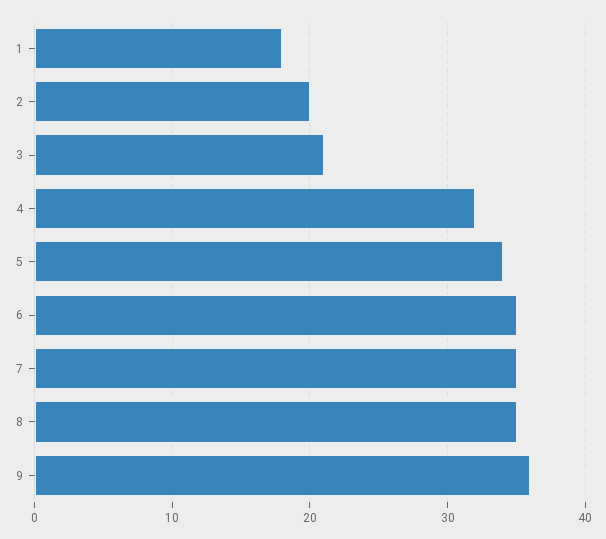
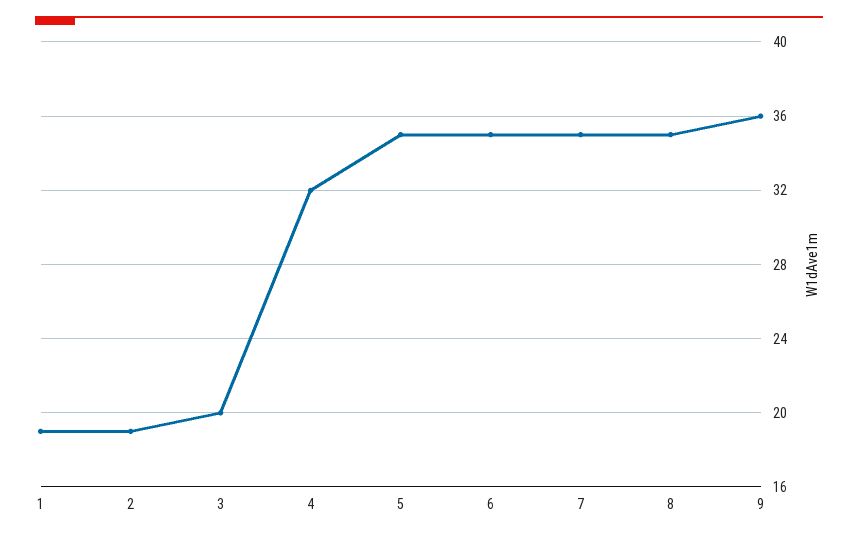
  {
-   "1": 18,
+   "1": 19,
-   "2": 20,
+   "2": 19,
-   "3": 21,
+   "3": 20,
    "4": 32,
-   "5": 34,
+   "5": 35,
    "6": 35,
    "7": 35,
    "8": 35,
    "9": 36
  }

